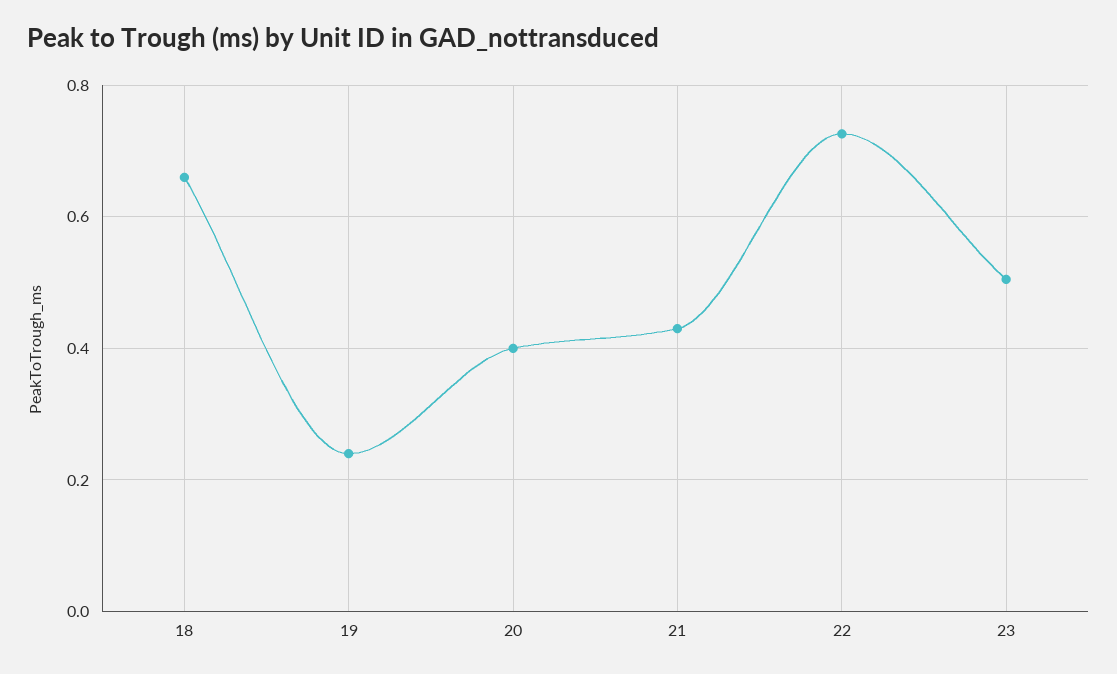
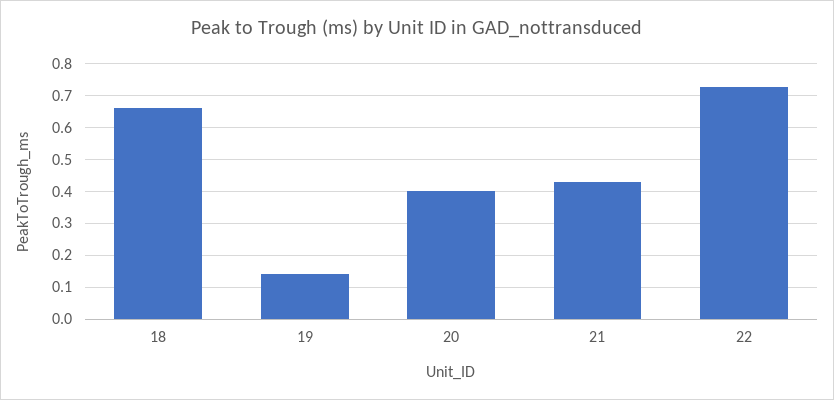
  {
    "18": 0.66,
-   "19": 0.24,
+   "19": 0.14,
    "20": 0.4,
    "21": 0.44,
-   "22": 0.72,
+   "22": 0.72
-   "23": 0.5
  }

